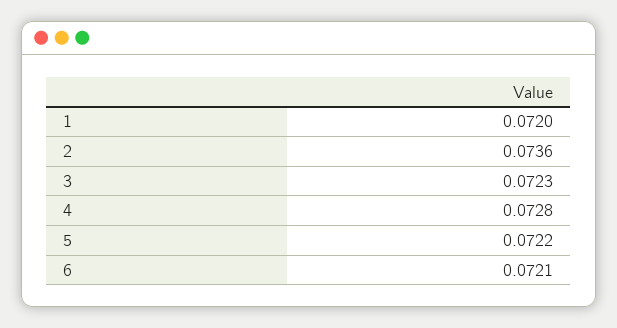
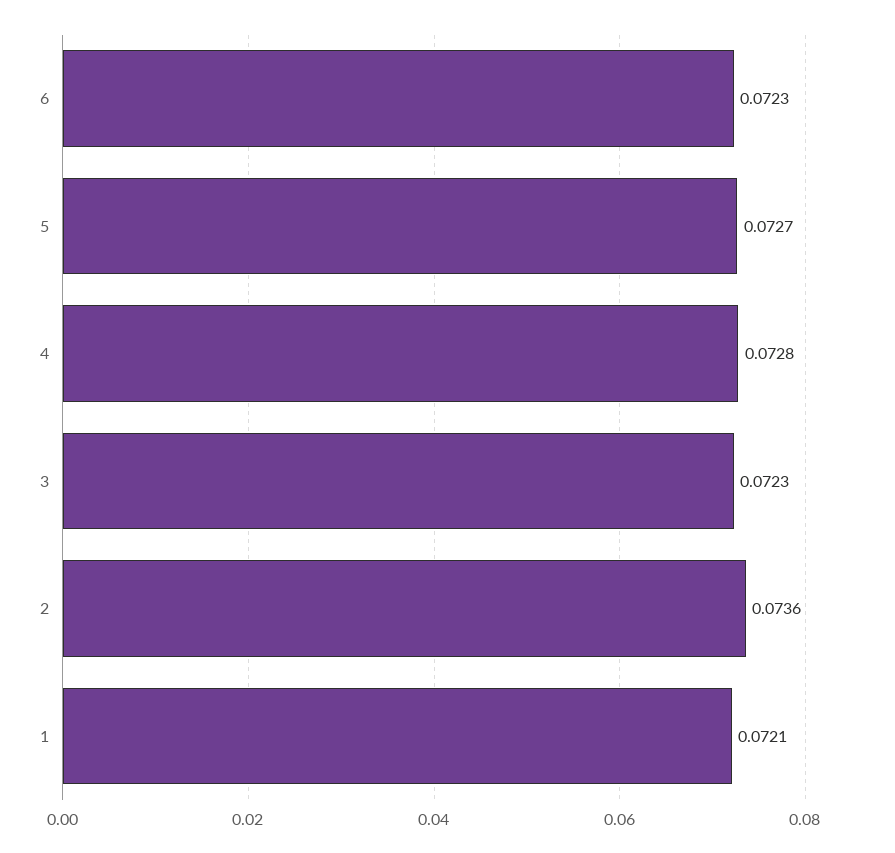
  {
-   "1": 0.072,
+   "1": 0.0721,
    "2": 0.0736,
    "3": 0.0723,
    "4": 0.0728,
-   "5": 0.0722,
+   "5": 0.0727,
-   "6": 0.0721
+   "6": 0.0723
  }

